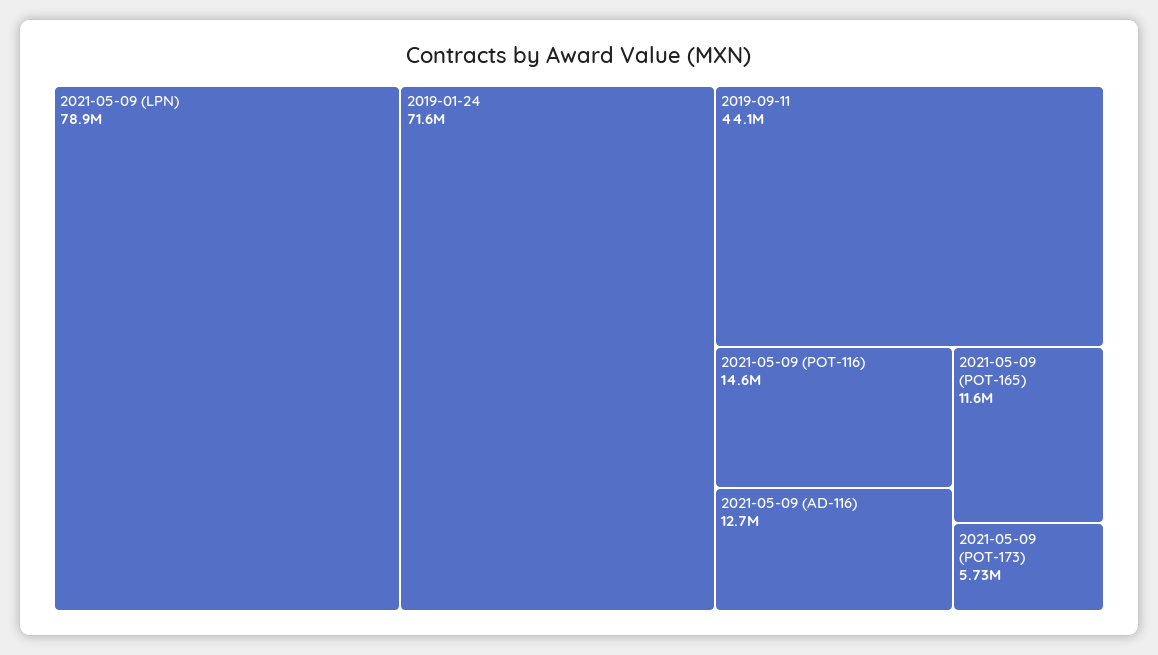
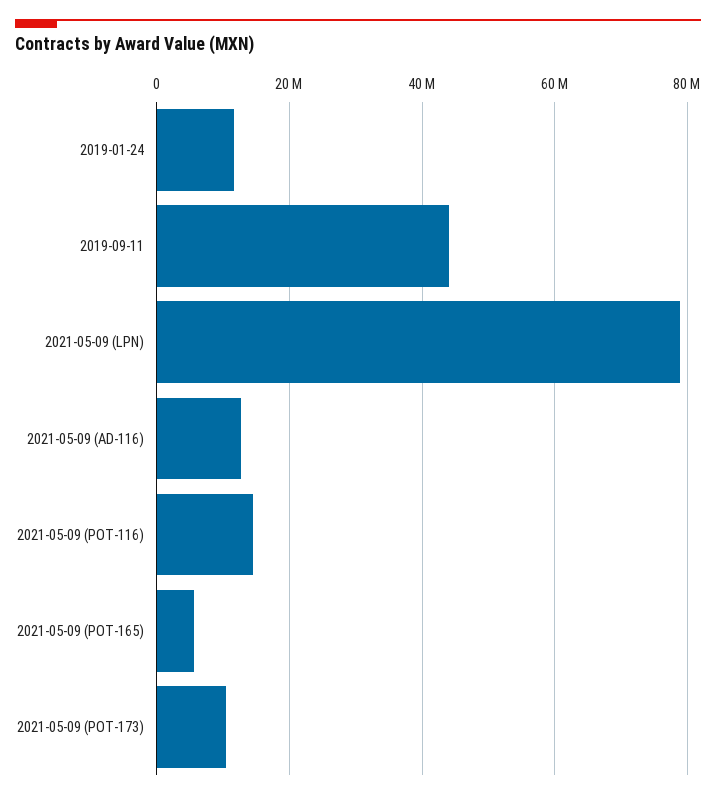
  {
    "2021-05-09 (LPN)": 78900000,
-   "2019-01-24": 71600000,
+   "2019-01-24": 12000000,
    "2019-09-11": 44100000,
    "2021-05-09 (POT-116)": 14600000,
    "2021-05-09 (AD-116)": 12700000,
-   "2021-05-09 (POT-165)": 11600000,
+   "2021-05-09 (POT-165)": 6000000,
-   "2021-05-09 (POT-173)": 5730000
+   "2021-05-09 (POT-173)": 10000000
  }

